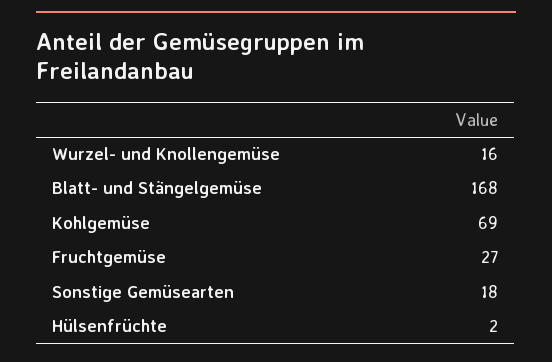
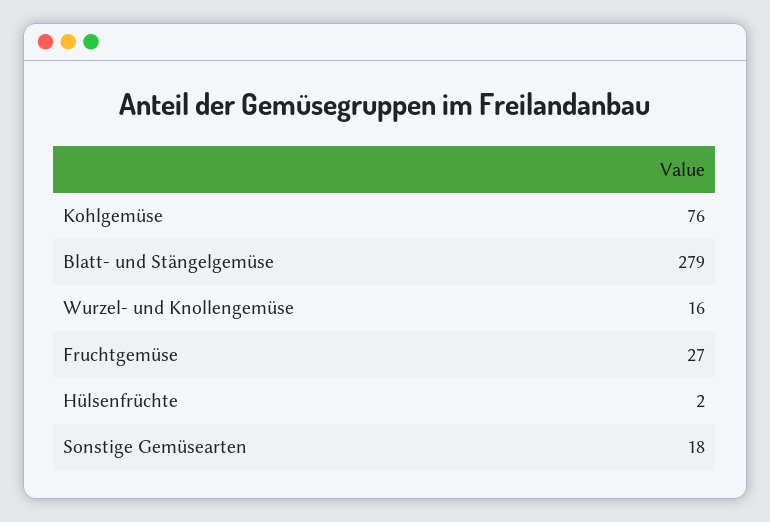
  {
    "Wurzel- und Knollengemüse": 16,
-   "Blatt- und Stängelgemüse": 168,
+   "Blatt- und Stängelgemüse": 279,
-   "Kohlgemüse": 69,
+   "Kohlgemüse": 76,
    "Fruchtgemüse": 27,
    "Sonstige Gemüsearten": 18,
    "Hülsenfrüchte": 2
  }

